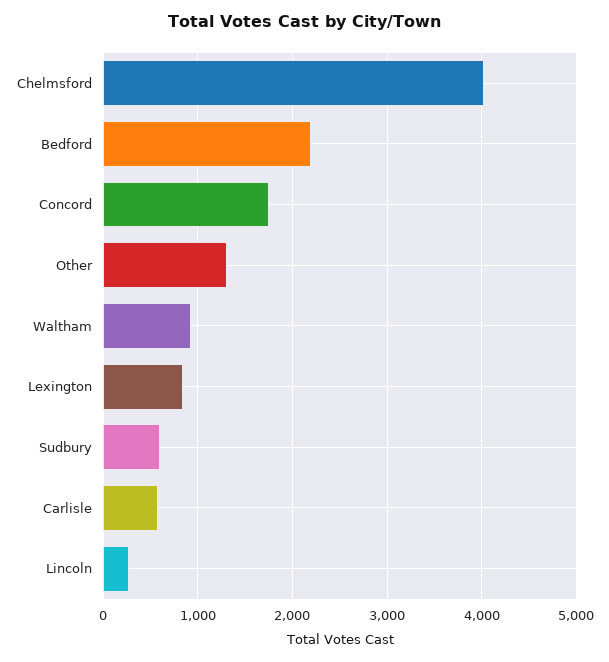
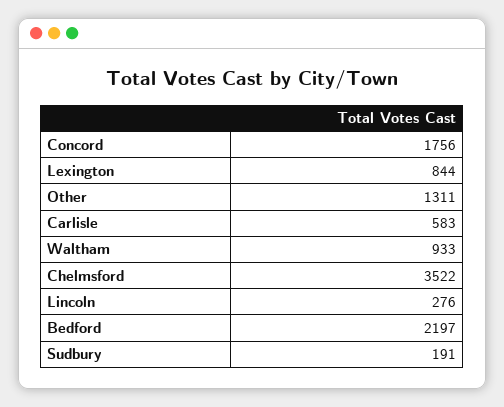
  {
-   "Chelmsford": 4000,
+   "Chelmsford": 3522,
    "Bedford": 2197,
    "Concord": 1756,
    "Other": 1311,
    "Waltham": 933,
    "Lexington": 844,
-   "Sudbury": 600,
+   "Sudbury": 191,
    "Carlisle": 583,
    "Lincoln": 276
  }

